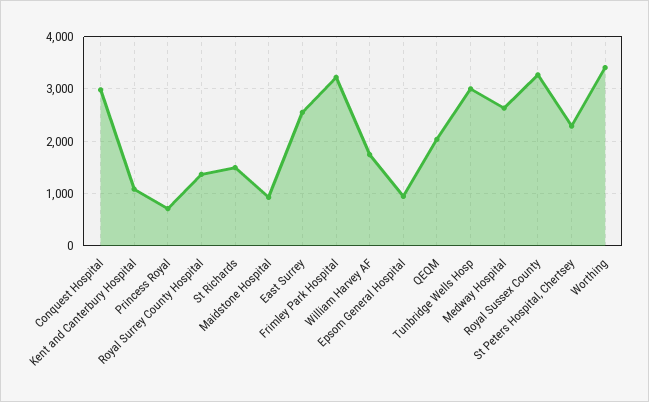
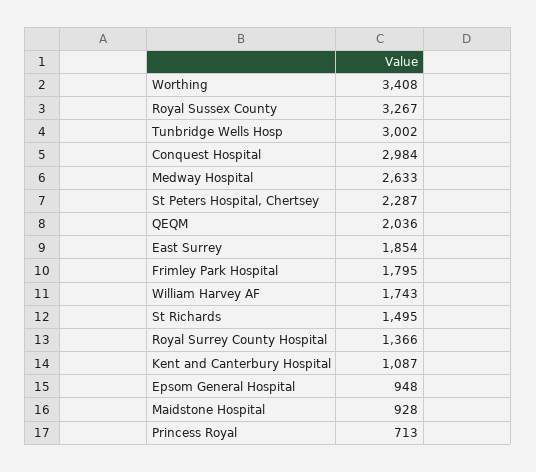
  {
    "Conquest Hospital": 2984,
    "Kent and Canterbury Hospital": 1087,
    "Princess Royal": 713,
    "Royal Surrey County Hospital": 1366,
    "St Richards": 1495,
    "Maidstone Hospital": 928,
-   "East Surrey": 2600,
+   "East Surrey": 1854,
-   "Frimley Park Hospital": 3200,
+   "Frimley Park Hospital": 1795,
    "William Harvey AF": 1743,
    "Epsom General Hospital": 948,
    "QEQM": 2036,
    "Tunbridge Wells Hosp": 3002,
    "Medway Hospital": 2633,
    "Royal Sussex County": 3267,
    "St Peters Hospital, Chertsey": 2287,
    "Worthing": 3408
  }

